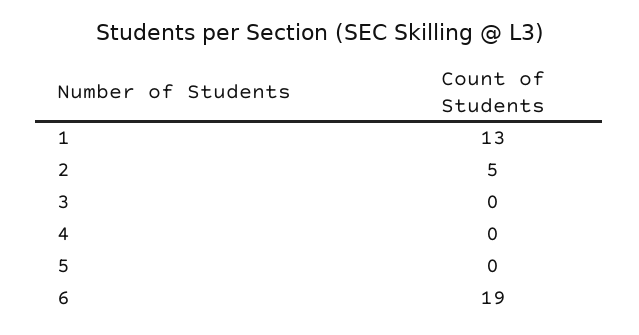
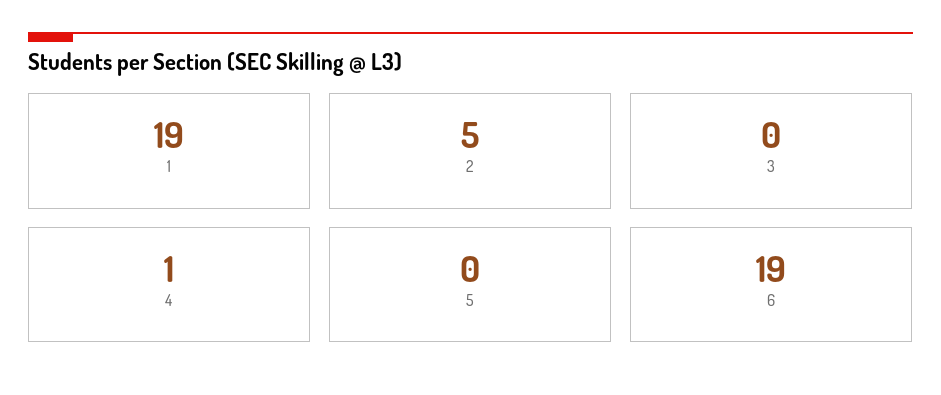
  {
-   "1": 13,
+   "1": 19,
    "2": 5,
    "3": 0,
-   "4": 0,
+   "4": 1,
    "5": 0,
    "6": 19
  }

